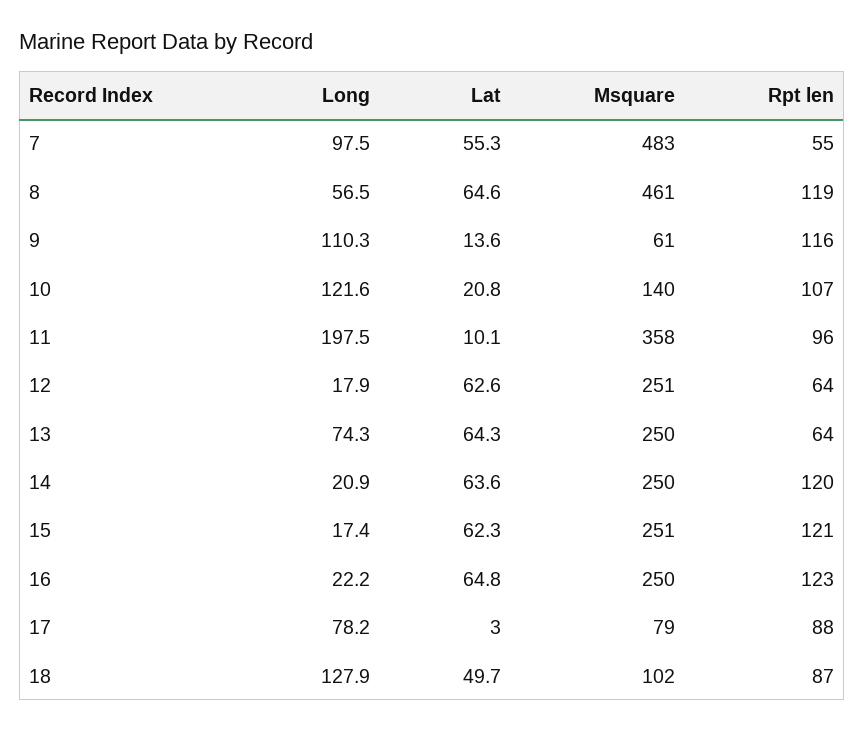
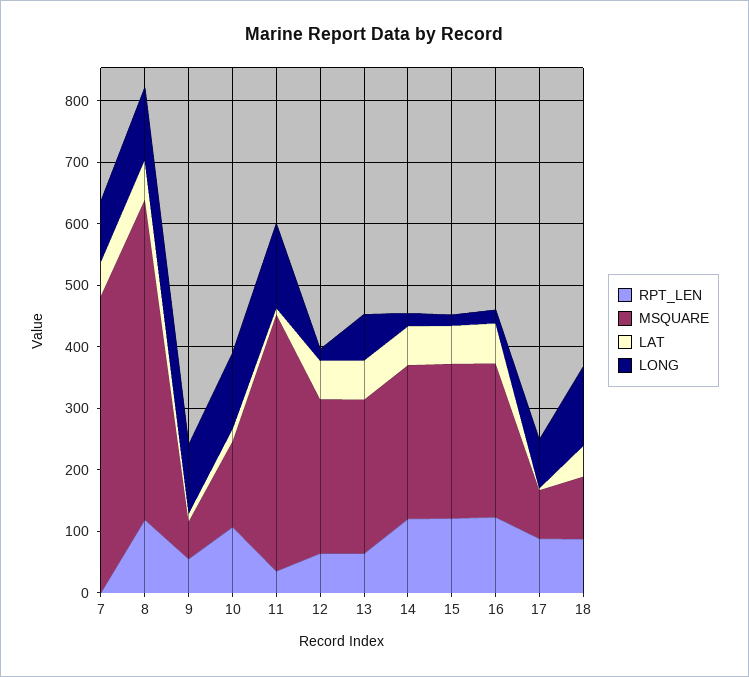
  {
    "Long": {
      "7": 97.5,
-     "8": 56.5,
+     "8": 120,
      "9": 110.3,
      "10": 121.6,
-     "11": 197.5,
+     "11": 140,
      "12": 17.9,
      "13": 74.3,
      "14": 20.9,
      "15": 17.4,
      "16": 22.2,
      "17": 78.2,
      "18": 127.9
    },
    "Lat": {
      "7": 55.3,
      "8": 64.6,
      "9": 13.6,
      "10": 20.8,
      "11": 10.1,
      "12": 62.6,
      "13": 64.3,
      "14": 63.6,
      "15": 62.3,
      "16": 64.8,
      "17": 3,
      "18": 49.7
    },
    "Msquare": {
      "7": 483,
-     "8": 461,
+     "8": 520,
      "9": 61,
      "10": 140,
-     "11": 358,
+     "11": 420,
      "12": 251,
      "13": 250,
      "14": 250,
      "15": 251,
      "16": 250,
      "17": 79,
      "18": 102
    },
    "Rpt len": {
-     "7": 55,
+     "7": 0,
      "8": 119,
-     "9": 116,
+     "9": 60,
      "10": 107,
-     "11": 96,
+     "11": 40,
      "12": 64,
      "13": 64,
      "14": 120,
      "15": 121,
      "16": 123,
      "17": 88,
      "18": 87
    }
  }

